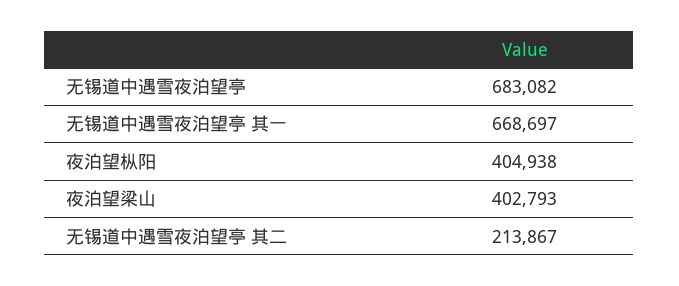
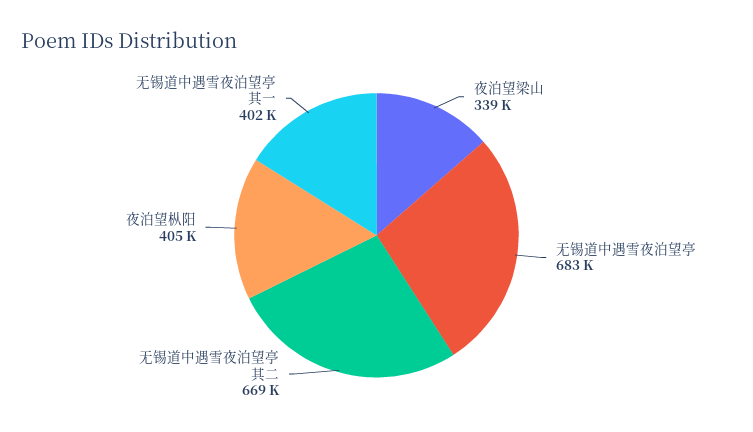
  {
    "无锡道中遇雪夜泊望亭": 683082,
-   "无锡道中遇雪夜泊望亭 其一": 668697,
+   "无锡道中遇雪夜泊望亭 其一": 402000,
    "夜泊望枞阳": 404938,
-   "夜泊望梁山": 402793,
+   "夜泊望梁山": 339000,
-   "无锡道中遇雪夜泊望亭 其二": 213867
+   "无锡道中遇雪夜泊望亭 其二": 669000
  }

